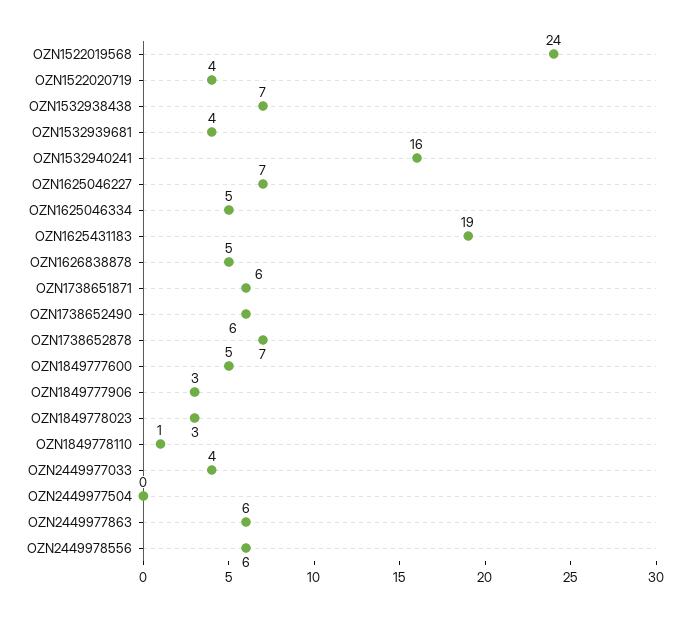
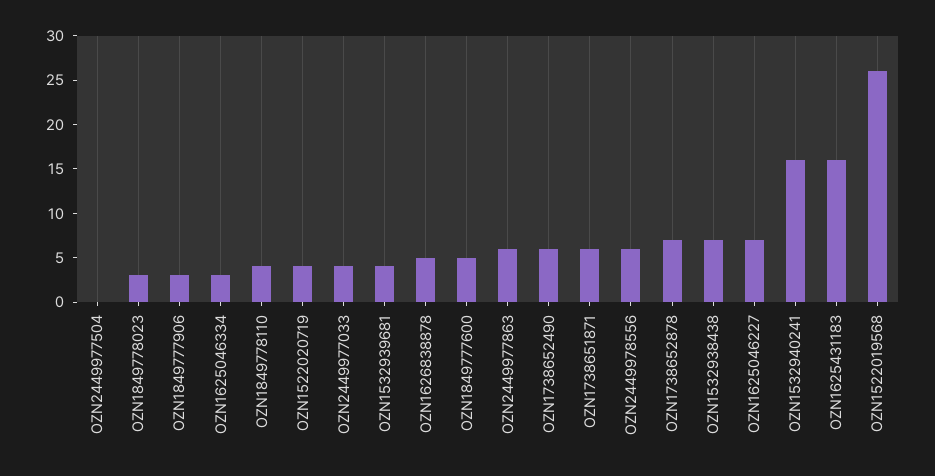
  {
-   "OZN1522019568": 24,
+   "OZN1522019568": 26,
    "OZN1522020719": 4,
    "OZN1532938438": 7,
    "OZN1532939681": 4,
    "OZN1532940241": 16,
    "OZN1625046227": 7,
-   "OZN1625046334": 5,
+   "OZN1625046334": 3,
-   "OZN1625431183": 19,
+   "OZN1625431183": 16,
    "OZN1626838878": 5,
    "OZN1738651871": 6,
    "OZN1738652490": 6,
    "OZN1738652878": 7,
    "OZN1849777600": 5,
    "OZN1849777906": 3,
    "OZN1849778023": 3,
-   "OZN1849778110": 1,
+   "OZN1849778110": 4,
    "OZN2449977033": 4,
    "OZN2449977504": 0,
    "OZN2449977863": 6,
    "OZN2449978556": 6
  }

